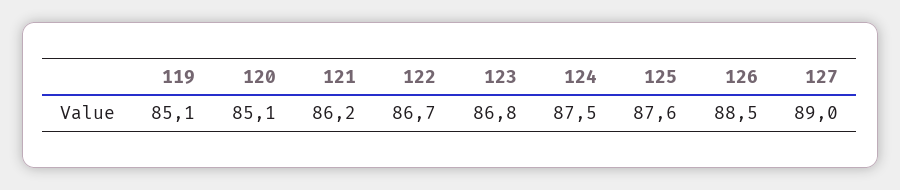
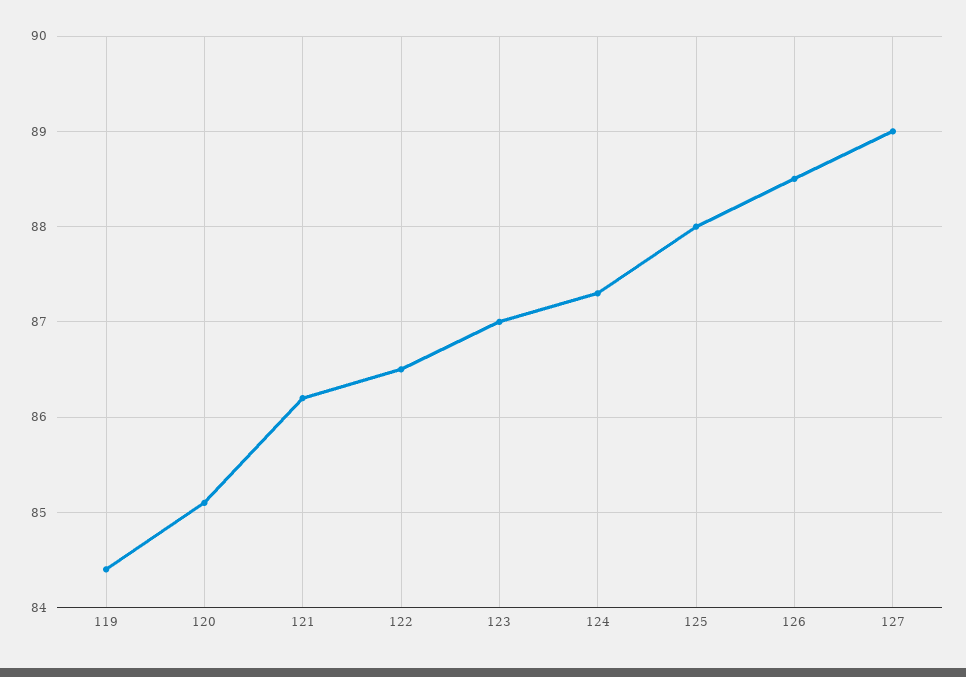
  {
-   "119": 85.1,
+   "119": 84.4,
    "120": 85.1,
    "121": 86.2,
-   "122": 86.7,
+   "122": 86.5,
-   "123": 86.8,
+   "123": 87,
-   "124": 87.5,
+   "124": 87.3,
-   "125": 87.6,
+   "125": 88,
    "126": 88.5,
    "127": 89
  }

